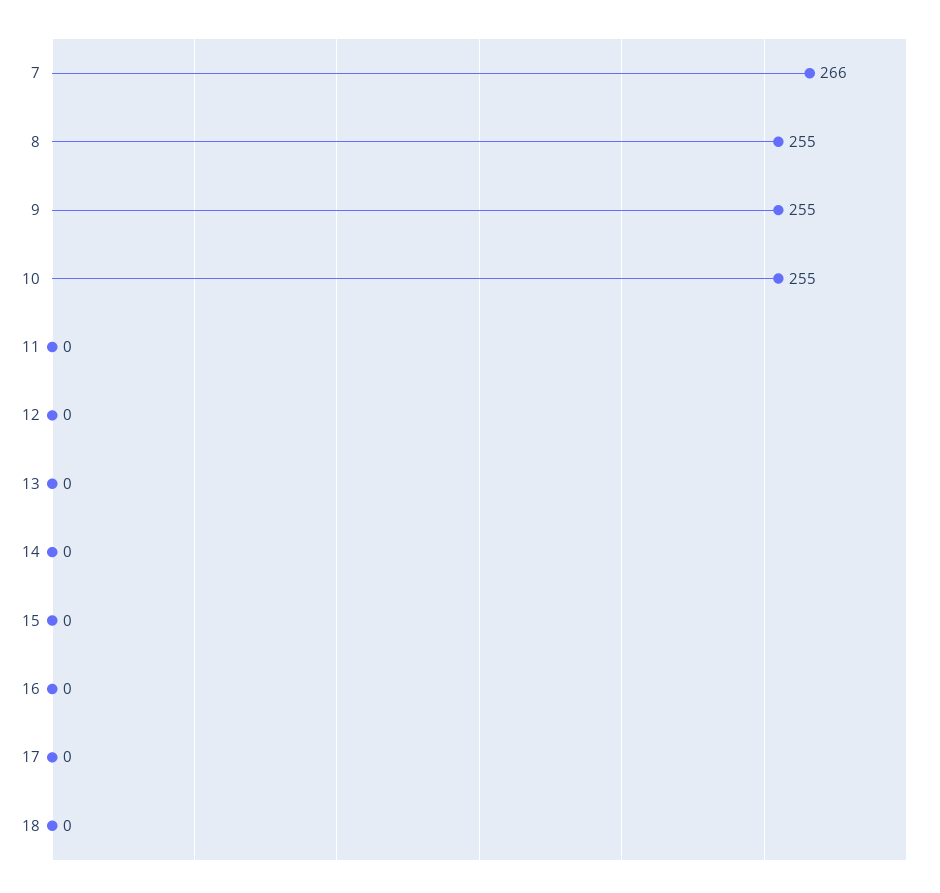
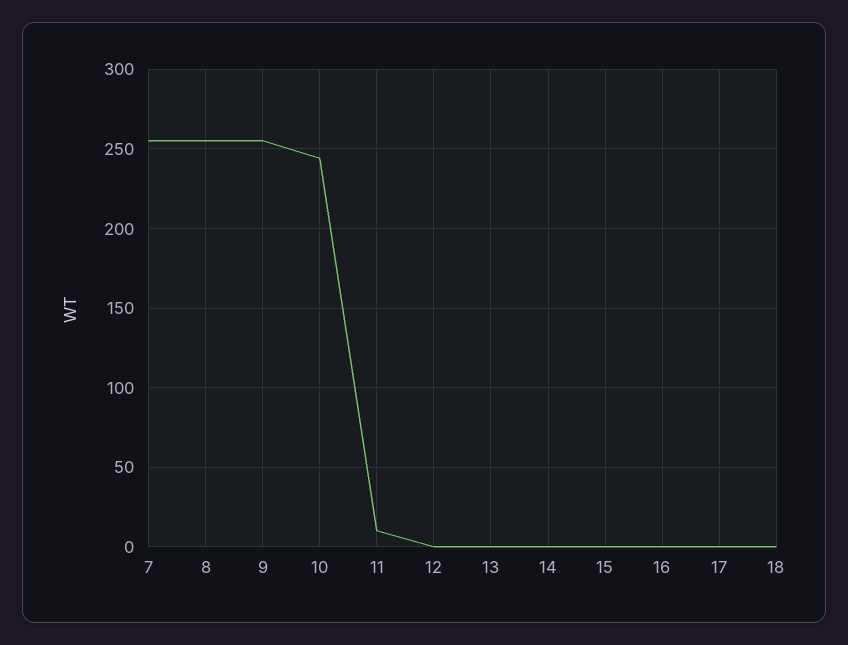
  {
-   "7": 266,
+   "7": 255,
    "8": 255,
    "9": 255,
-   "10": 255,
+   "10": 245,
-   "11": 0,
+   "11": 10,
    "12": 0,
    "13": 0,
    "14": 0,
    "15": 0,
    "16": 0,
    "17": 0,
    "18": 0
  }

